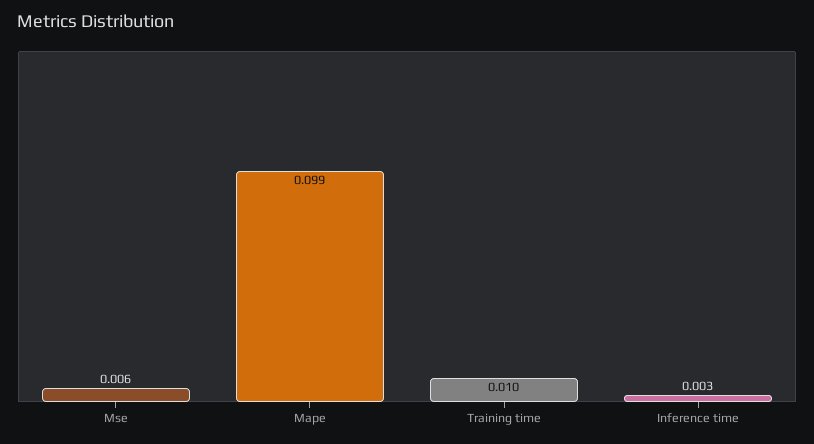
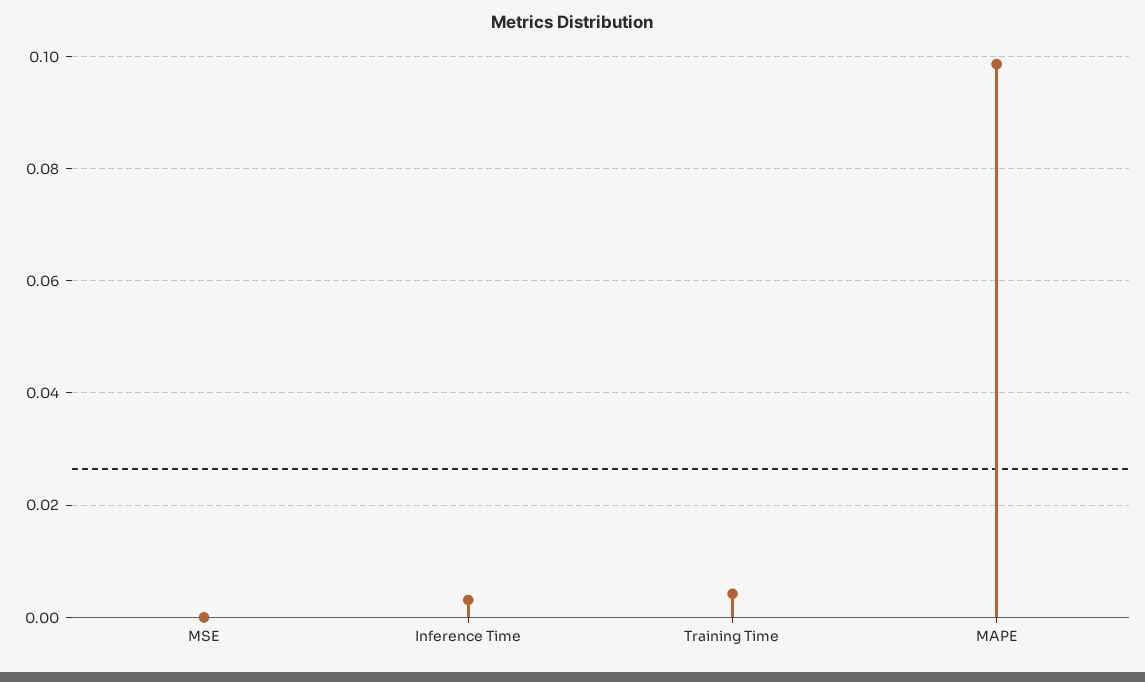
  {
-   "Mse": 0.006,
+   "Mse": 0,
    "Mape": 0.099,
-   "Training time": 0.01,
+   "Training time": 0.004,
    "Inference time": 0.003
  }

